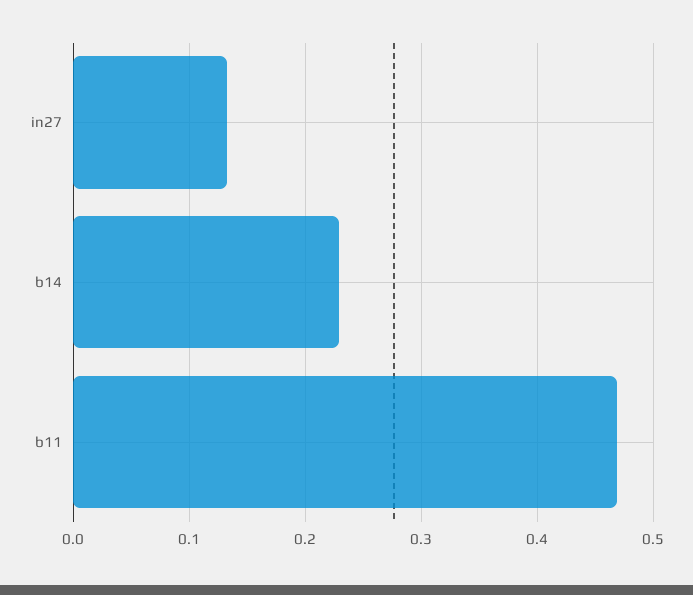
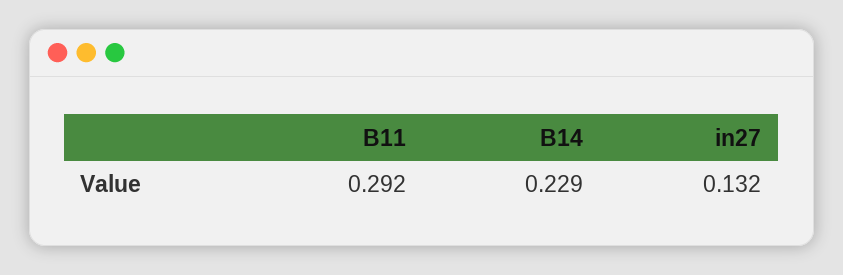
  {
    "in27": 0.132,
    "b14": 0.229,
-   "b11": 0.47
+   "b11": 0.292
  }

